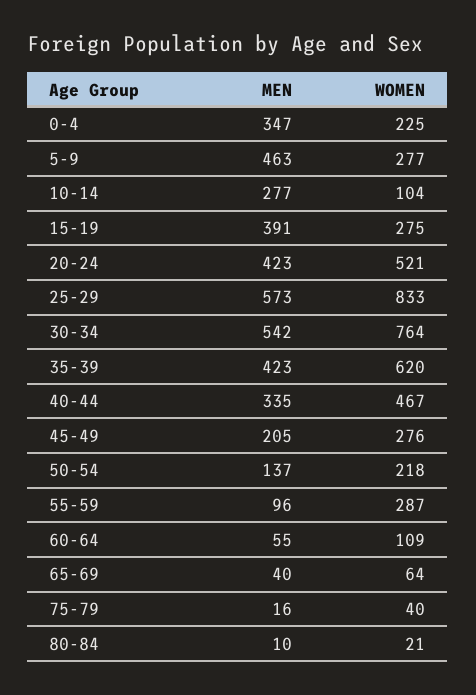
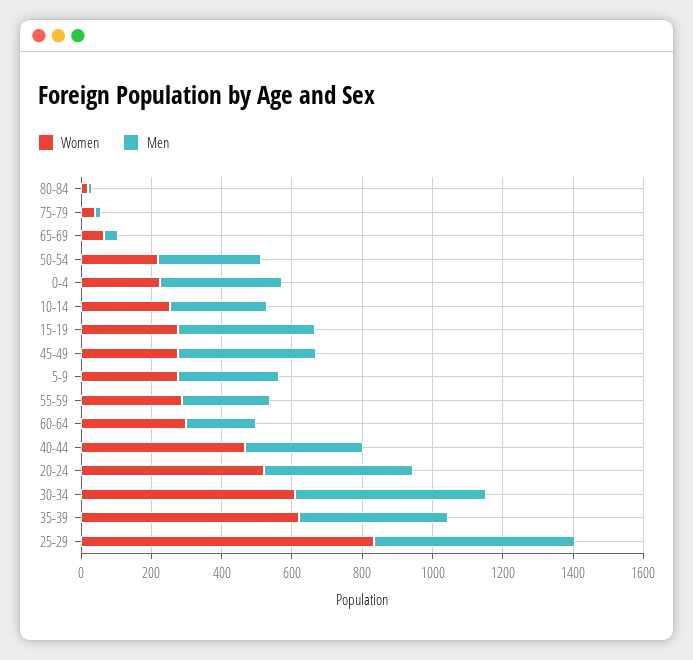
  {
    "MEN": {
      "0-4": 347,
-     "5-9": 463,
+     "5-9": 300,
      "10-14": 277,
      "15-19": 391,
      "20-24": 423,
      "25-29": 573,
      "30-34": 542,
      "35-39": 423,
      "40-44": 335,
-     "45-49": 205,
+     "45-49": 400,
-     "50-54": 137,
+     "50-54": 300,
-     "55-59": 96,
+     "55-59": 250,
-     "60-64": 55,
+     "60-64": 200,
      "65-69": 40,
      "75-79": 16,
      "80-84": 10
    },
    "WOMEN": {
      "0-4": 225,
      "5-9": 277,
-     "10-14": 104,
+     "10-14": 250,
      "15-19": 275,
      "20-24": 521,
      "25-29": 833,
-     "30-34": 764,
+     "30-34": 600,
      "35-39": 620,
      "40-44": 467,
      "45-49": 276,
      "50-54": 218,
      "55-59": 287,
-     "60-64": 109,
+     "60-64": 300,
      "65-69": 64,
      "75-79": 40,
      "80-84": 21
    }
  }

